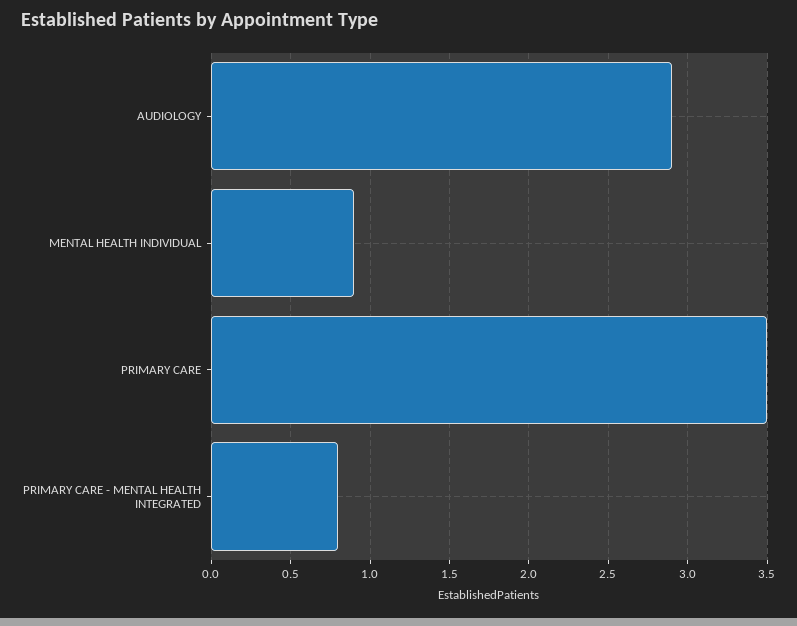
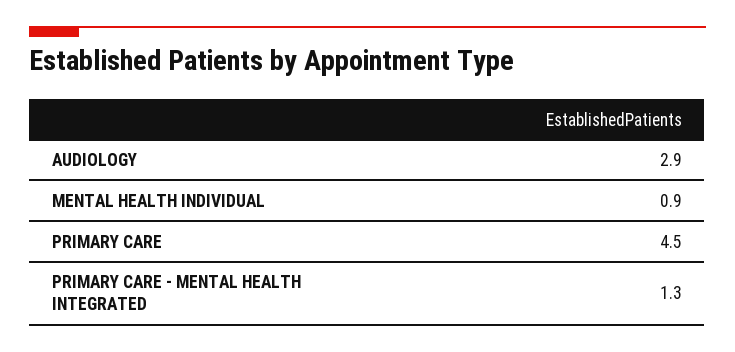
  {
    "AUDIOLOGY": 2.9,
    "MENTAL HEALTH INDIVIDUAL": 0.9,
-   "PRIMARY CARE": 3.5,
+   "PRIMARY CARE": 4.5,
-   "PRIMARY CARE - MENTAL HEALTH INTEGRATED": 0.8
+   "PRIMARY CARE - MENTAL HEALTH INTEGRATED": 1.3
  }

